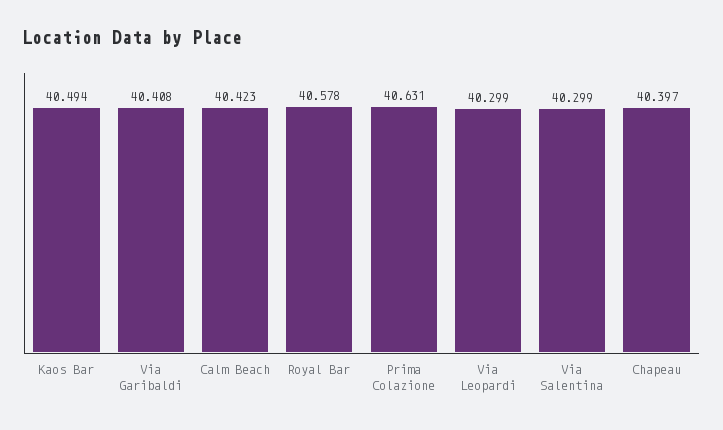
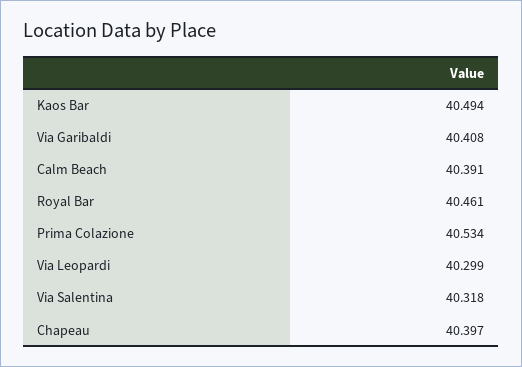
  {
    "Kaos Bar": 40.494,
    "Via Garibaldi": 40.408,
-   "Calm Beach": 40.423,
+   "Calm Beach": 40.391,
-   "Royal Bar": 40.578,
+   "Royal Bar": 40.461,
-   "Prima Colazione": 40.631,
+   "Prima Colazione": 40.534,
    "Via Leopardi": 40.299,
-   "Via Salentina": 40.299,
+   "Via Salentina": 40.318,
    "Chapeau": 40.397
  }

